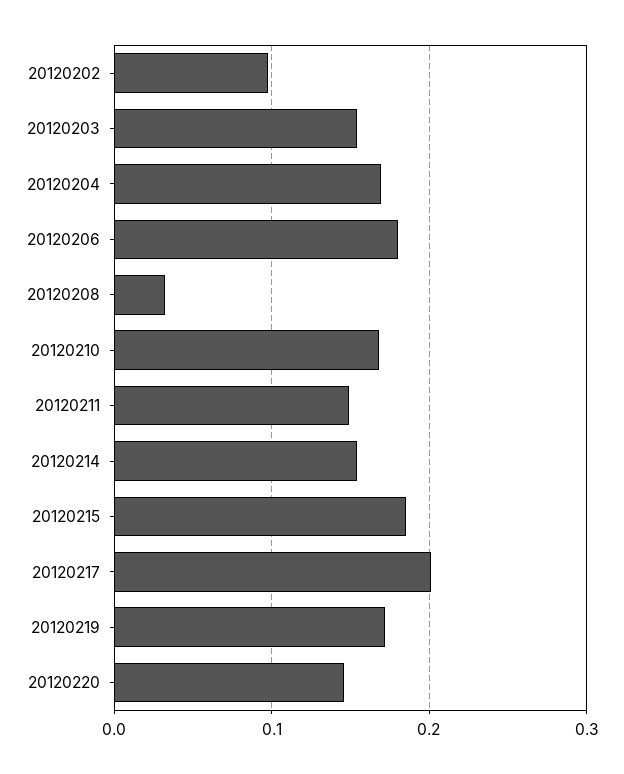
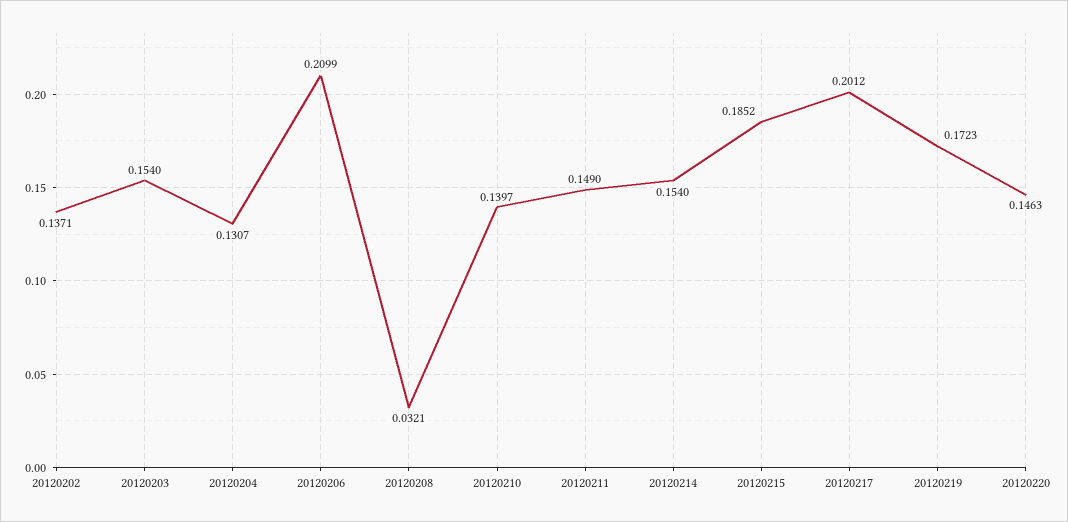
  {
-   "20120202": 0.1,
+   "20120202": 0.1371,
    "20120203": 0.154,
-   "20120204": 0.17,
+   "20120204": 0.1307,
-   "20120206": 0.18,
+   "20120206": 0.2099,
    "20120208": 0.0321,
-   "20120210": 0.17,
+   "20120210": 0.1397,
    "20120211": 0.149,
    "20120214": 0.154,
    "20120215": 0.1852,
    "20120217": 0.2012,
    "20120219": 0.1723,
    "20120220": 0.1463
  }

